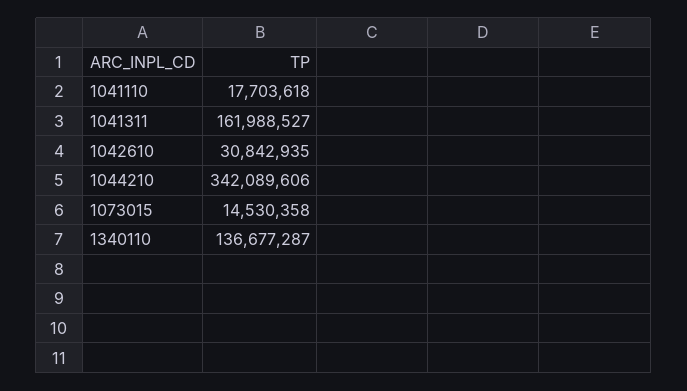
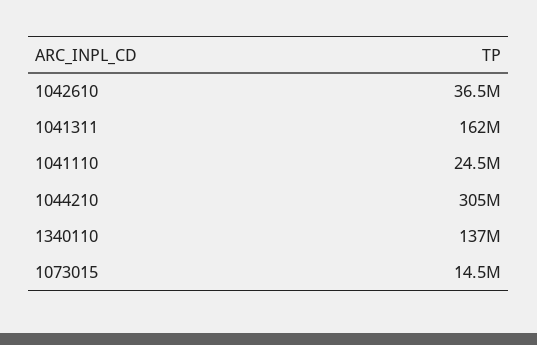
  {
-   "1041110": 17703618,
+   "1041110": 24500000,
    "1041311": 161988527,
-   "1042610": 30842935,
+   "1042610": 36500000,
-   "1044210": 342089606,
+   "1044210": 305000000,
    "1073015": 14530358,
    "1340110": 136677287
  }

